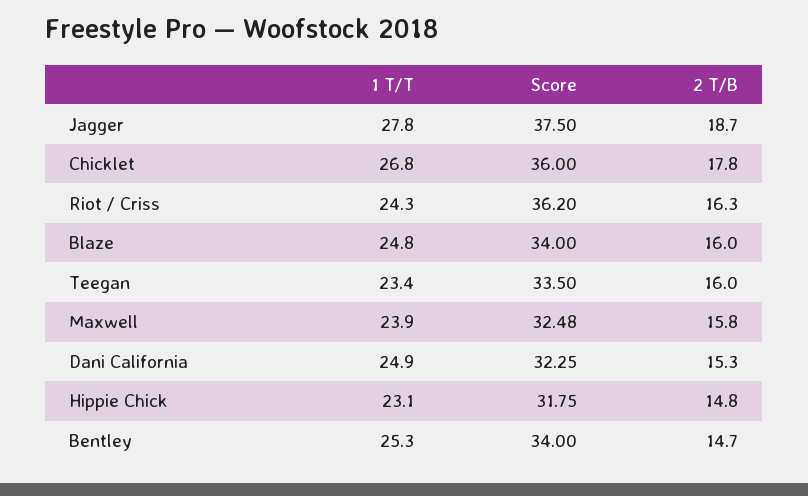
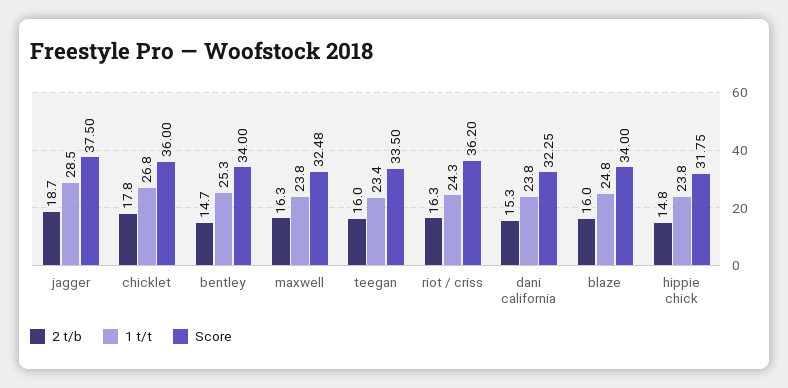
  {
    "1 T/T": {
-     "Jagger": 27.8,
+     "Jagger": 28.5,
      "Chicklet": 26.8,
      "Riot / Criss": 24.3,
      "Blaze": 24.8,
      "Teegan": 23.4,
-     "Maxwell": 23.9,
+     "Maxwell": 23.8,
-     "Dani California": 24.9,
+     "Dani California": 23.8,
-     "Hippie Chick": 23.1,
+     "Hippie Chick": 23.8,
      "Bentley": 25.3
    },
    "Score": {
      "Jagger": 37.5,
      "Chicklet": 36,
      "Riot / Criss": 36.2,
      "Blaze": 34,
      "Teegan": 33.5,
      "Maxwell": 32.48,
      "Dani California": 32.25,
      "Hippie Chick": 31.75,
      "Bentley": 34
    },
    "2 T/B": {
      "Jagger": 18.7,
      "Chicklet": 17.8,
      "Riot / Criss": 16.3,
      "Blaze": 16,
      "Teegan": 16,
-     "Maxwell": 15.8,
+     "Maxwell": 16.3,
      "Dani California": 15.3,
      "Hippie Chick": 14.8,
      "Bentley": 14.7
    }
  }

